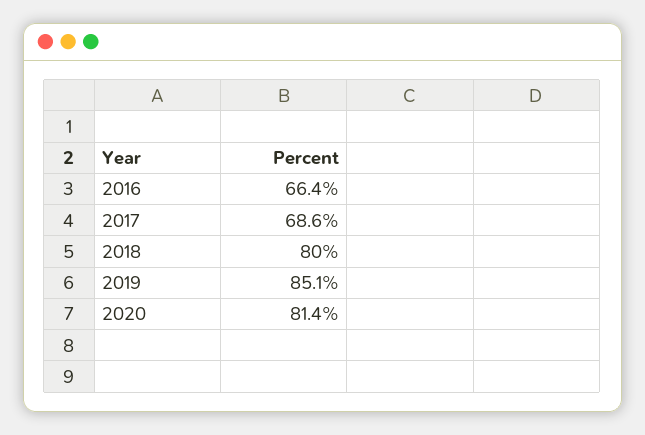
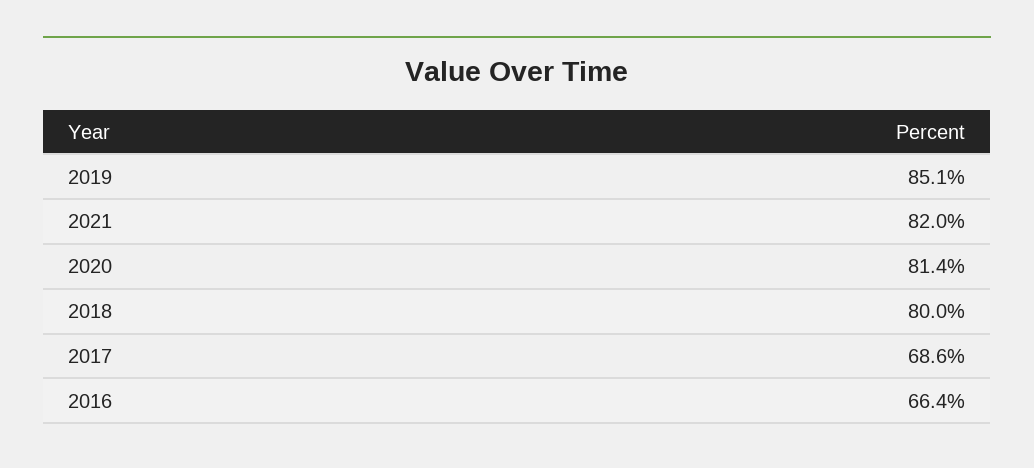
  {
    "2016": 66.4,
    "2017": 68.6,
    "2018": 80,
    "2019": 85.1,
-   "2020": 81.4
+   "2020": 81.4,
+   "2021": 82
  }

